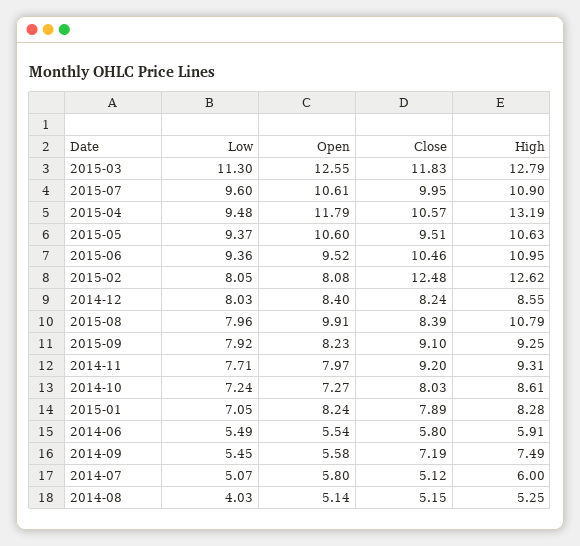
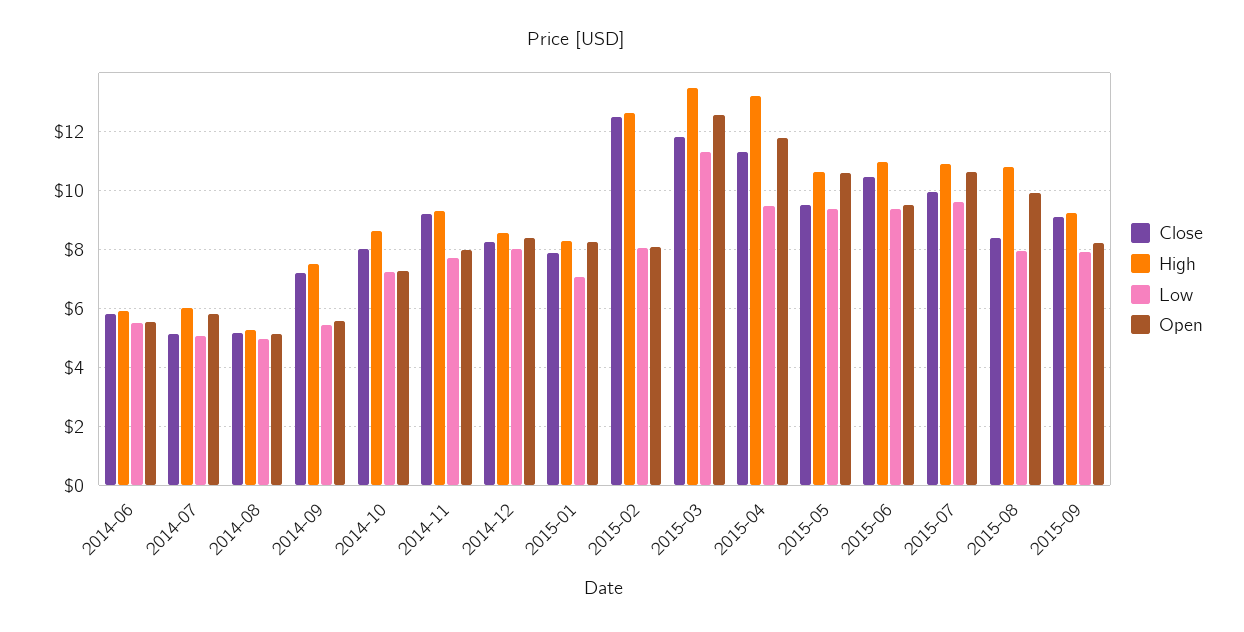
  {
    "Low": {
      "2015-03": 11.3,
      "2015-07": 9.6,
      "2015-04": 9.48,
      "2015-05": 9.37,
      "2015-06": 9.36,
      "2015-02": 8.05,
      "2014-12": 8.03,
      "2015-08": 7.96,
      "2015-09": 7.92,
      "2014-11": 7.71,
      "2014-10": 7.24,
      "2015-01": 7.05,
      "2014-06": 5.49,
      "2014-09": 5.45,
      "2014-07": 5.07,
-     "2014-08": 4.03
+     "2014-08": 5
    },
    "Open": {
      "2015-03": 12.55,
      "2015-07": 10.61,
      "2015-04": 11.79,
      "2015-05": 10.6,
      "2015-06": 9.52,
      "2015-02": 8.08,
      "2014-12": 8.4,
      "2015-08": 9.91,
      "2015-09": 8.23,
      "2014-11": 7.97,
      "2014-10": 7.27,
      "2015-01": 8.24,
      "2014-06": 5.54,
      "2014-09": 5.58,
      "2014-07": 5.8,
      "2014-08": 5.14
    },
    "Close": {
      "2015-03": 11.83,
      "2015-07": 9.95,
-     "2015-04": 10.57,
+     "2015-04": 11.25,
      "2015-05": 9.51,
      "2015-06": 10.46,
      "2015-02": 12.48,
      "2014-12": 8.24,
      "2015-08": 8.39,
      "2015-09": 9.1,
      "2014-11": 9.2,
      "2014-10": 8.03,
      "2015-01": 7.89,
      "2014-06": 5.8,
      "2014-09": 7.19,
      "2014-07": 5.12,
      "2014-08": 5.15
    },
    "High": {
-     "2015-03": 12.79,
+     "2015-03": 13.5,
      "2015-07": 10.9,
      "2015-04": 13.19,
      "2015-05": 10.63,
      "2015-06": 10.95,
      "2015-02": 12.62,
      "2014-12": 8.55,
      "2015-08": 10.79,
      "2015-09": 9.25,
      "2014-11": 9.31,
      "2014-10": 8.61,
      "2015-01": 8.28,
      "2014-06": 5.91,
      "2014-09": 7.49,
      "2014-07": 6,
      "2014-08": 5.25
    }
  }

